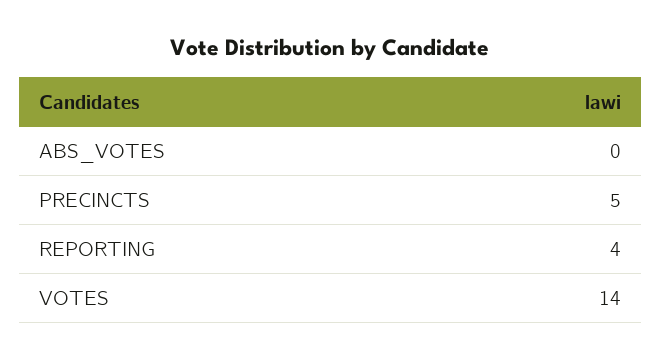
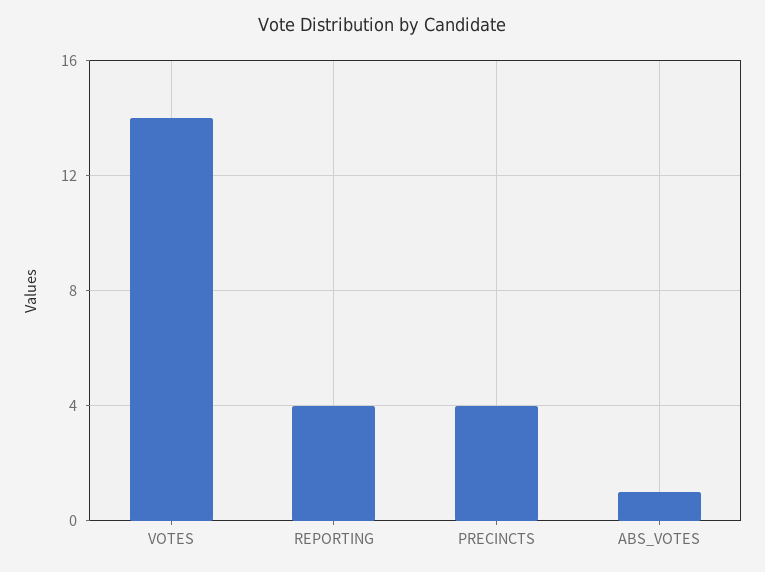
  {
-   "ABS_VOTES": 0,
+   "ABS_VOTES": 1,
-   "PRECINCTS": 5,
+   "PRECINCTS": 4,
    "REPORTING": 4,
    "VOTES": 14
  }

